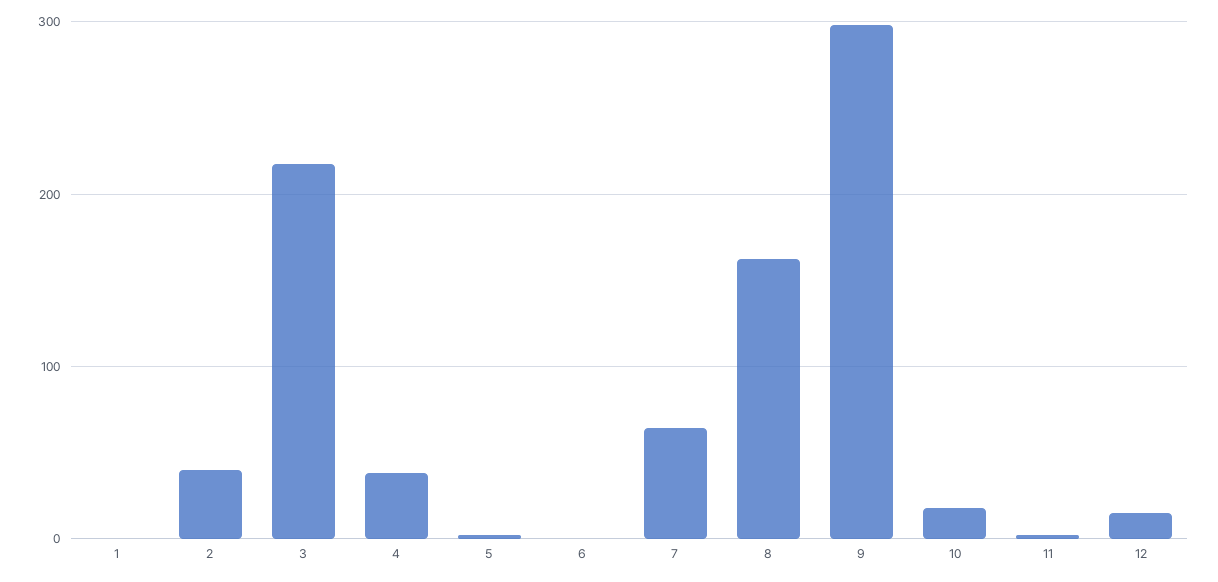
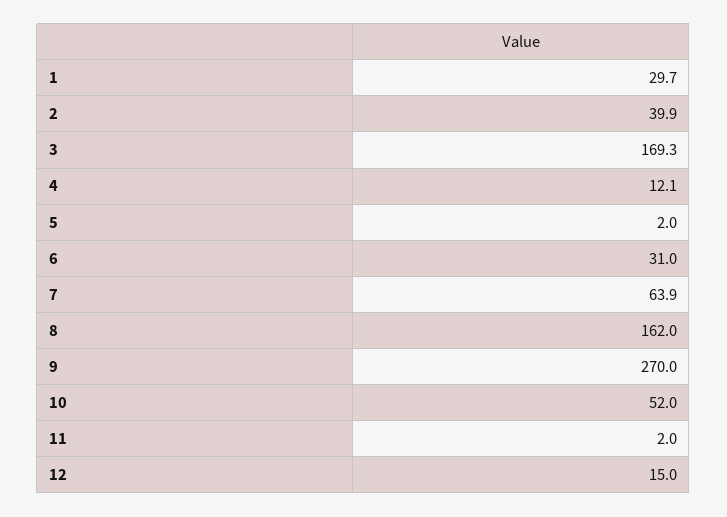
  {
-   "1": 0,
+   "1": 29.7,
    "2": 39.9,
-   "3": 220,
+   "3": 169.3,
-   "4": 40,
+   "4": 12.1,
    "5": 2,
-   "6": 0,
+   "6": 31,
    "7": 63.9,
    "8": 162,
-   "9": 300,
+   "9": 270,
-   "10": 20,
+   "10": 52,
    "11": 2,
    "12": 15
  }

